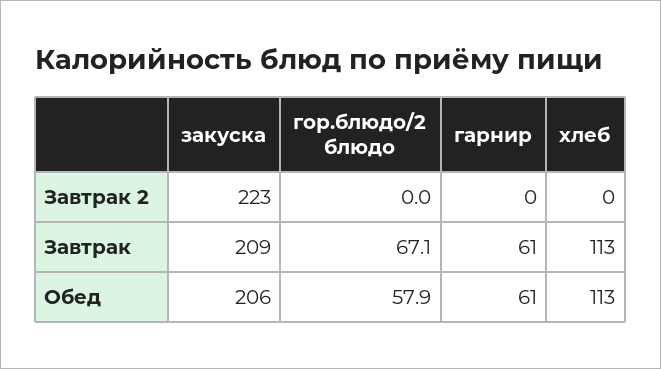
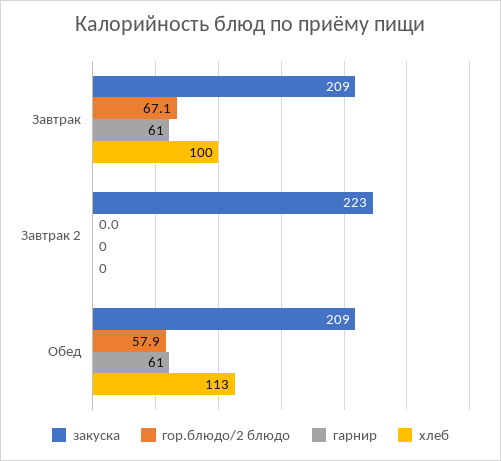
  {
    "закуска": {
      "Завтрак 2": 223,
      "Завтрак": 209,
-     "Обед": 206
+     "Обед": 209
    },
    "гор.блюдо/2 блюдо": {
      "Завтрак 2": 0,
      "Завтрак": 67.1,
      "Обед": 57.9
    },
    "гарнир": {
      "Завтрак 2": 0,
      "Завтрак": 61,
      "Обед": 61
    },
    "хлеб": {
      "Завтрак 2": 0,
-     "Завтрак": 113,
+     "Завтрак": 100,
      "Обед": 113
    }
  }

